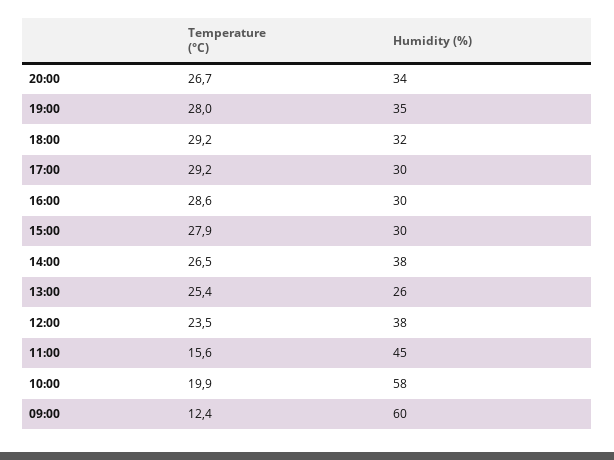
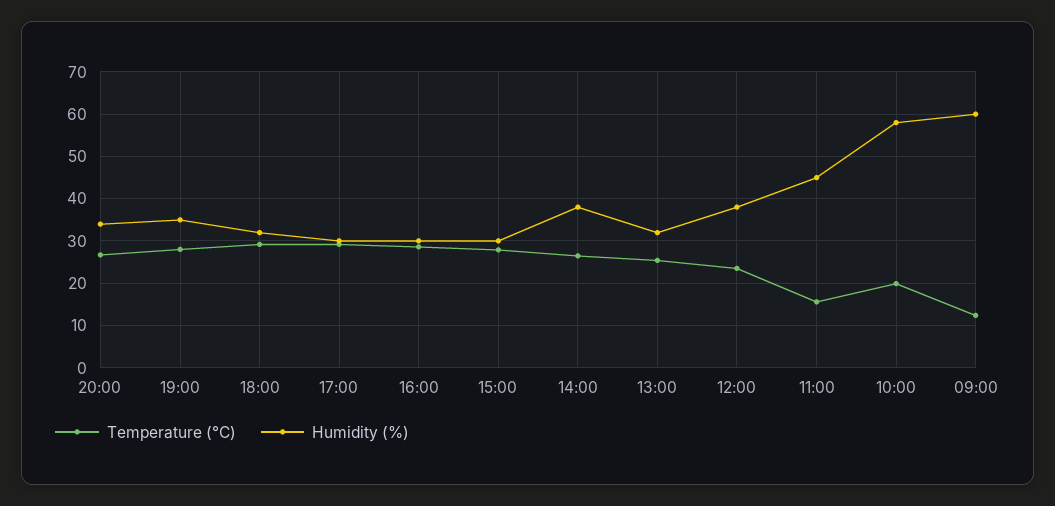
  {
    "Temperature (°C)": {
      "20:00": 26.7,
      "19:00": 28,
      "18:00": 29.2,
      "17:00": 29.2,
      "16:00": 28.6,
      "15:00": 27.9,
      "14:00": 26.5,
      "13:00": 25.4,
      "12:00": 23.5,
      "11:00": 15.6,
      "10:00": 19.9,
      "09:00": 12.4
    },
    "Humidity (%)": {
      "20:00": 34,
      "19:00": 35,
      "18:00": 32,
      "17:00": 30,
      "16:00": 30,
      "15:00": 30,
      "14:00": 38,
-     "13:00": 26,
+     "13:00": 32,
      "12:00": 38,
      "11:00": 45,
      "10:00": 58,
      "09:00": 60
    }
  }

